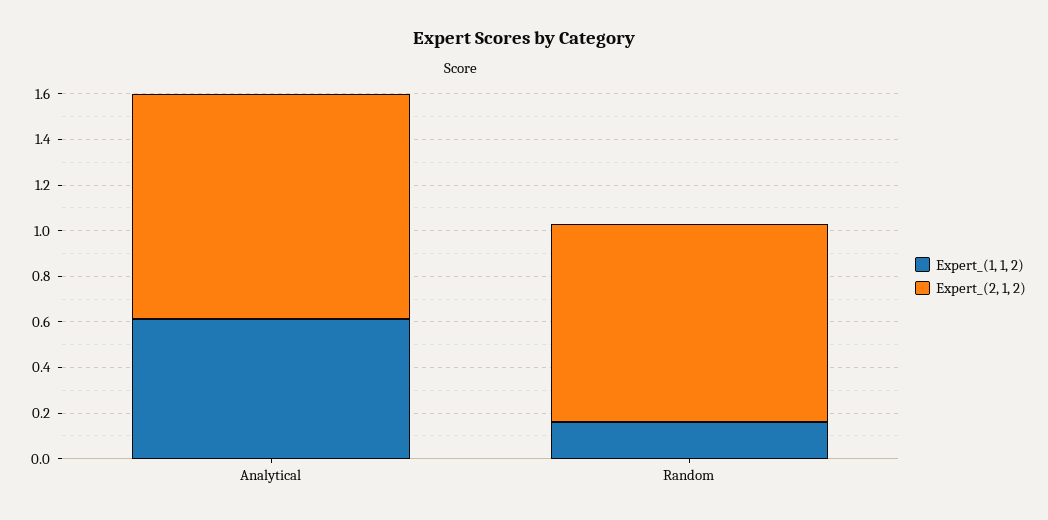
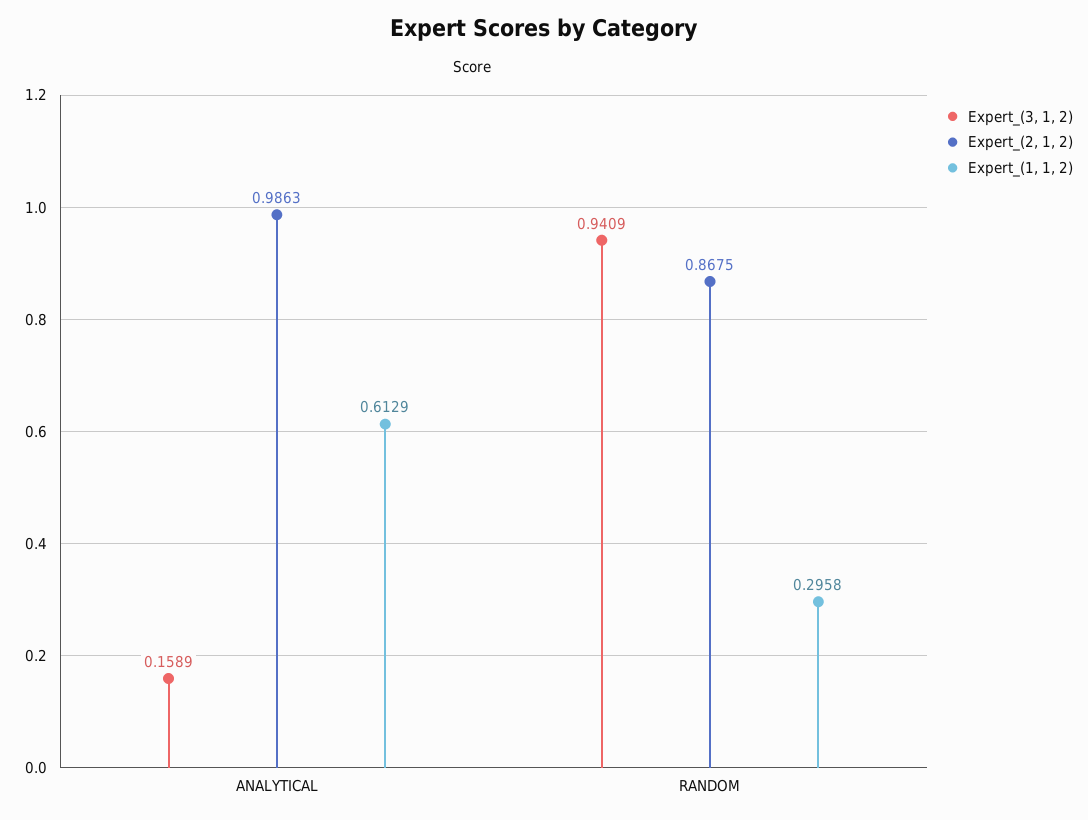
  {
    "Expert_(1, 1, 2)": {
      "Analytical": 0.6129,
-     "Random": 0.15
+     "Random": 0.2958
    },
    "Expert_(2, 1, 2)": {
      "Analytical": 0.9863,
      "Random": 0.8675
-   }
+   },
+   "Expert_(3, 1, 2)": {
+     "Analytical": 0.1589,
+     "Random": 0.9409
+   }
  }

